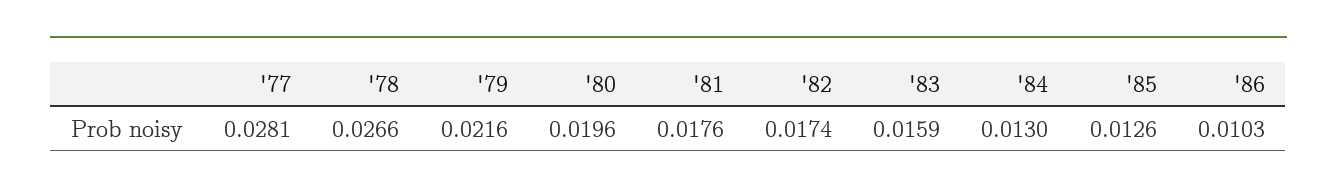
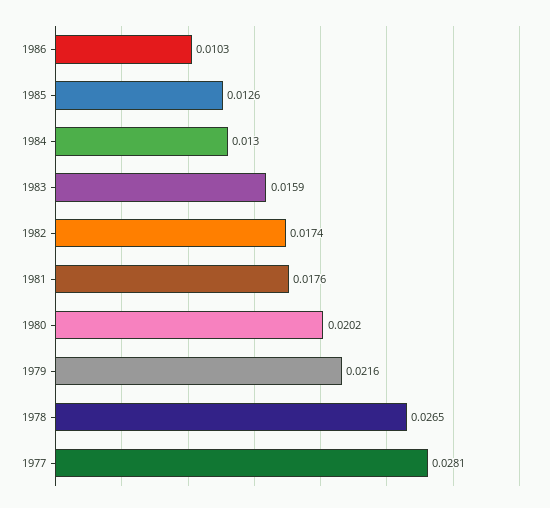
  {
    "'77": 0.0281,
-   "'78": 0.0266,
+   "'78": 0.0265,
    "'79": 0.0216,
-   "'80": 0.0196,
+   "'80": 0.0202,
    "'81": 0.0176,
    "'82": 0.0174,
    "'83": 0.0159,
    "'84": 0.013,
    "'85": 0.0126,
    "'86": 0.0103
  }

